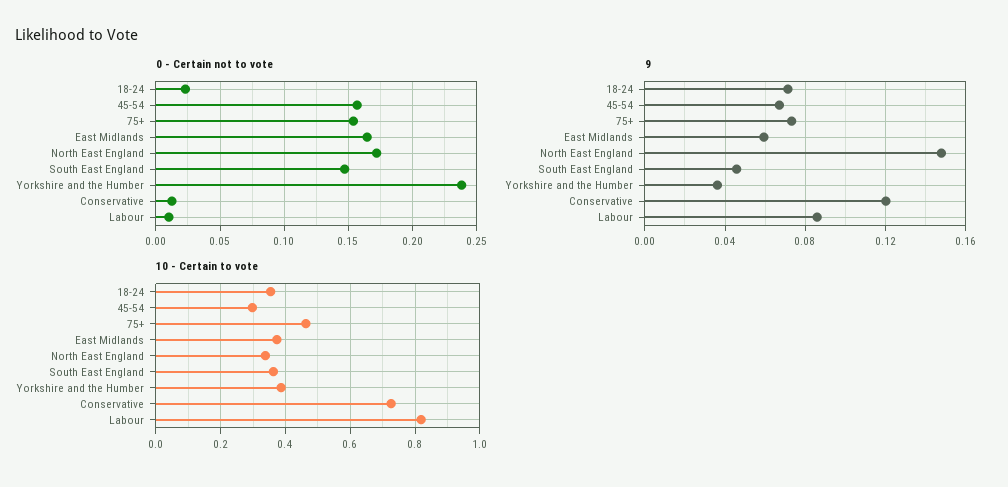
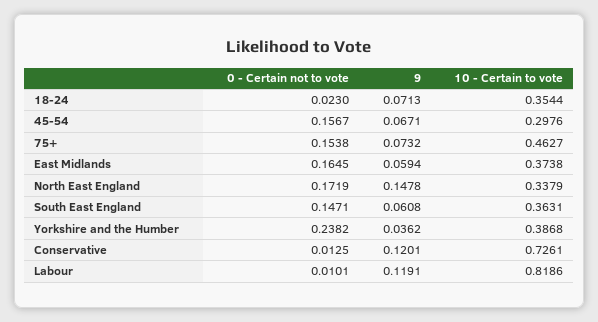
  {
    "0 - Certain not to vote": {
      "18-24": 0.023,
      "45-54": 0.1567,
      "75+": 0.1538,
      "East Midlands": 0.1645,
      "North East England": 0.1719,
      "South East England": 0.1471,
      "Yorkshire and the Humber": 0.2382,
      "Conservative": 0.0125,
      "Labour": 0.0101
    },
    "9": {
      "18-24": 0.0713,
      "45-54": 0.0671,
      "75+": 0.0732,
      "East Midlands": 0.0594,
      "North East England": 0.1478,
-     "South East England": 0.045,
+     "South East England": 0.0608,
      "Yorkshire and the Humber": 0.0362,
      "Conservative": 0.1201,
-     "Labour": 0.085
+     "Labour": 0.1191
    },
    "10 - Certain to vote": {
      "18-24": 0.3544,
      "45-54": 0.2976,
      "75+": 0.4627,
      "East Midlands": 0.3738,
      "North East England": 0.3379,
      "South East England": 0.3631,
      "Yorkshire and the Humber": 0.3868,
      "Conservative": 0.7261,
      "Labour": 0.8186
    }
  }

